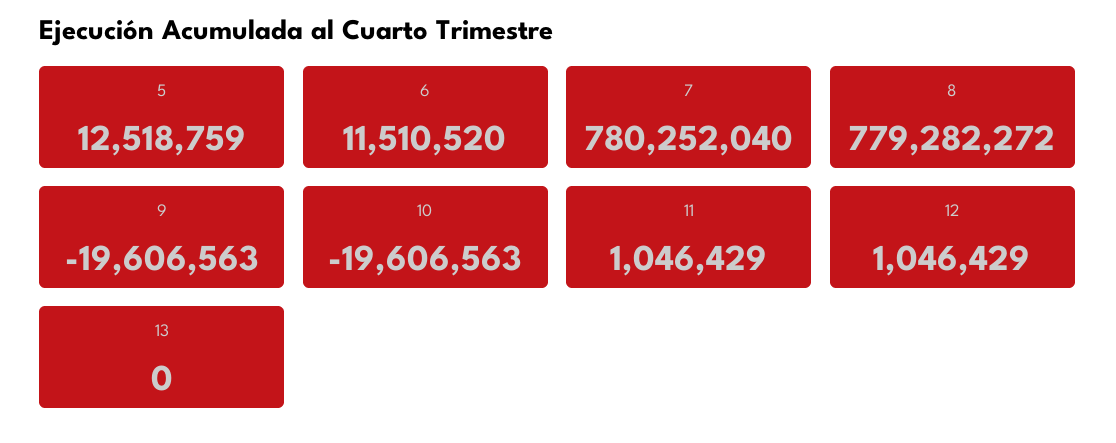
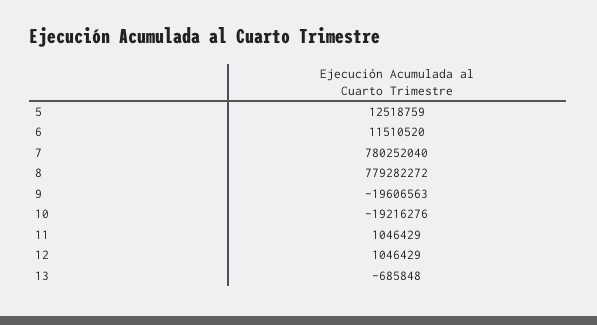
  {
    "5": 12518759,
    "6": 11510520,
    "7": 780252040,
    "8": 779282272,
    "9": -19606563,
-   "10": -19606563,
+   "10": -19216276,
    "11": 1046429,
    "12": 1046429,
-   "13": 0
+   "13": -685848
  }

